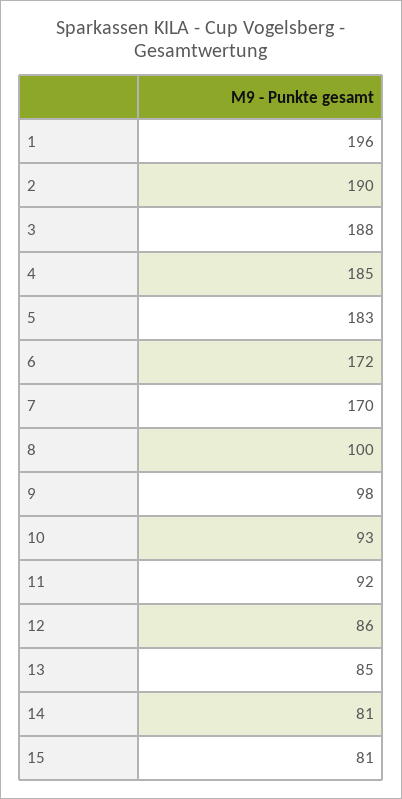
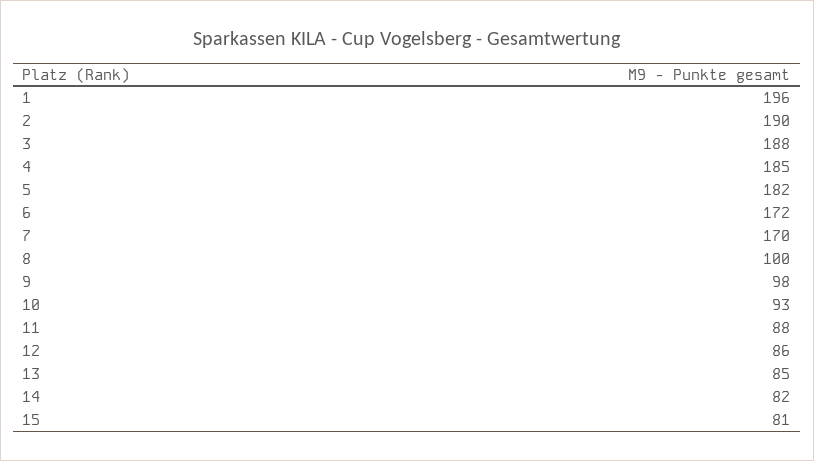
  {
    "1": 196,
    "2": 190,
    "3": 188,
    "4": 185,
-   "5": 183,
+   "5": 182,
    "6": 172,
    "7": 170,
    "8": 100,
    "9": 98,
    "10": 93,
-   "11": 92,
+   "11": 88,
    "12": 86,
    "13": 85,
-   "14": 81,
+   "14": 82,
    "15": 81
  }

